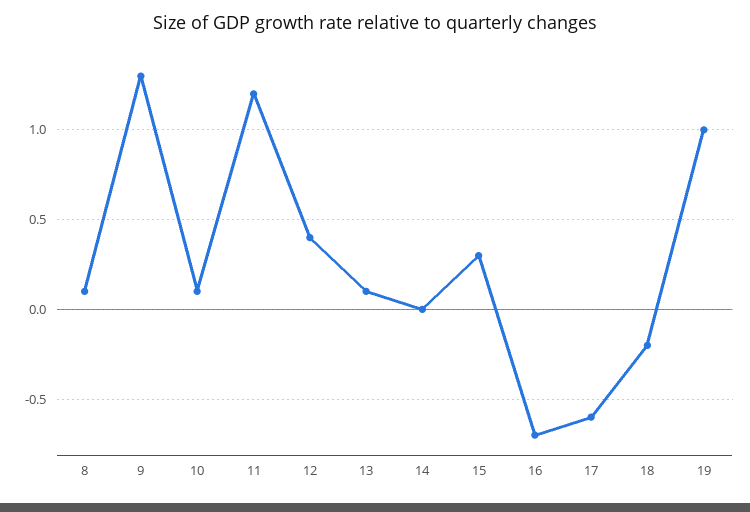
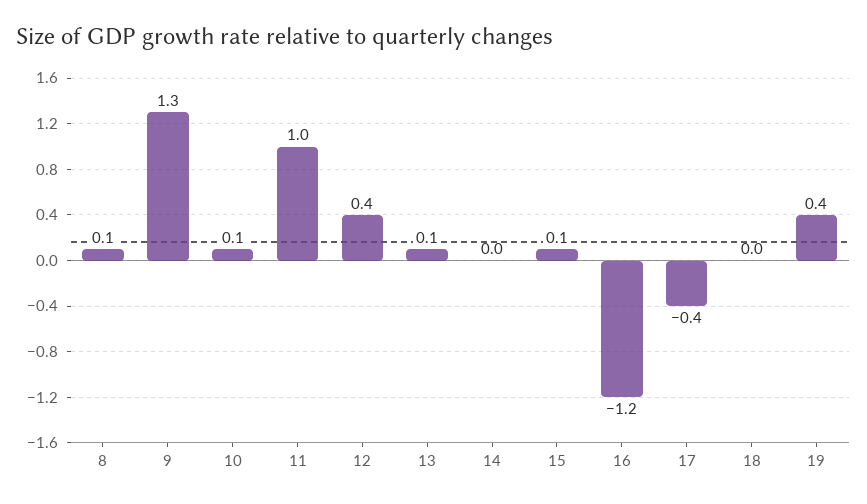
  {
    "8": 0.1,
    "9": 1.3,
    "10": 0.1,
-   "11": 1.2,
+   "11": 1,
    "12": 0.4,
    "13": 0.1,
    "14": 0,
-   "15": 0.3,
+   "15": 0.1,
-   "16": -0.7,
+   "16": -1.2,
-   "17": -0.6,
+   "17": -0.4,
-   "18": -0.2,
+   "18": 0,
-   "19": 1
+   "19": 0.4
  }

